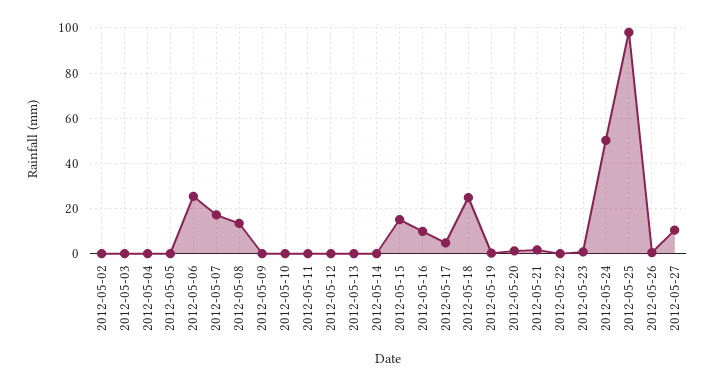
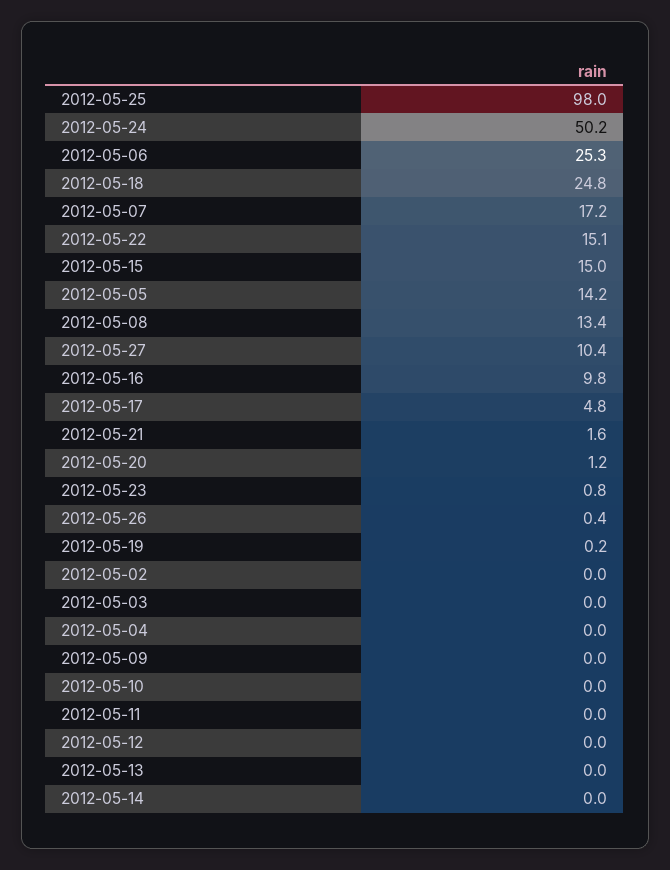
  {
    "2012-05-02": 0,
    "2012-05-03": 0,
    "2012-05-04": 0,
-   "2012-05-05": 0,
+   "2012-05-05": 14.2,
    "2012-05-06": 25.3,
    "2012-05-07": 17.2,
    "2012-05-08": 13.4,
    "2012-05-09": 0,
    "2012-05-10": 0,
    "2012-05-11": 0,
    "2012-05-12": 0,
    "2012-05-13": 0,
    "2012-05-14": 0,
    "2012-05-15": 15,
    "2012-05-16": 9.8,
    "2012-05-17": 4.8,
    "2012-05-18": 24.8,
    "2012-05-19": 0.2,
    "2012-05-20": 1.2,
    "2012-05-21": 1.6,
-   "2012-05-22": 0,
+   "2012-05-22": 15.1,
    "2012-05-23": 0.8,
    "2012-05-24": 50.2,
    "2012-05-25": 98,
    "2012-05-26": 0.4,
    "2012-05-27": 10.4
  }

